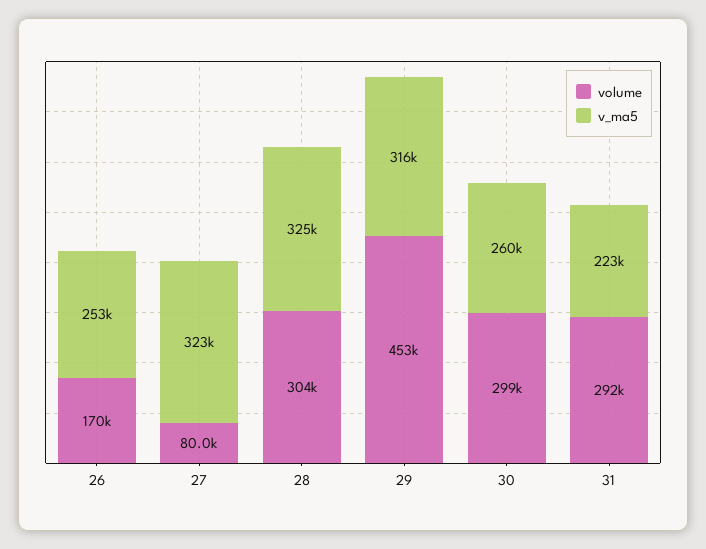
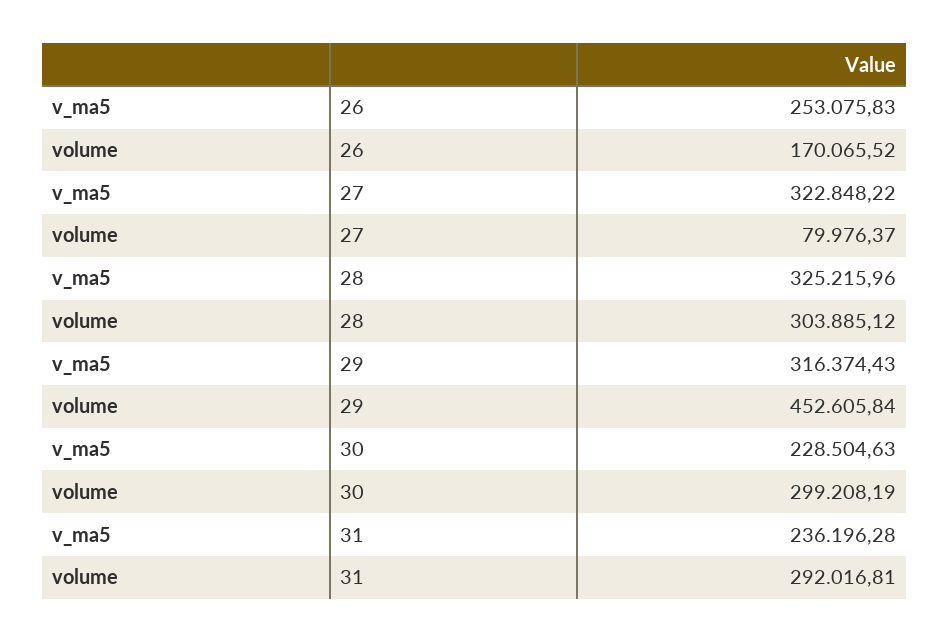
  {
    "volume": {
      "26": 170065.52,
      "27": 79976.37,
      "28": 303885.12,
      "29": 452605.84,
      "30": 299208.19,
      "31": 292016.81
    },
    "v_ma5": {
      "26": 253075.83,
      "27": 322848.22,
      "28": 325215.96,
      "29": 316374.43,
-     "30": 260000,
+     "30": 228504.63,
-     "31": 223000
+     "31": 236196.28
    }
  }

